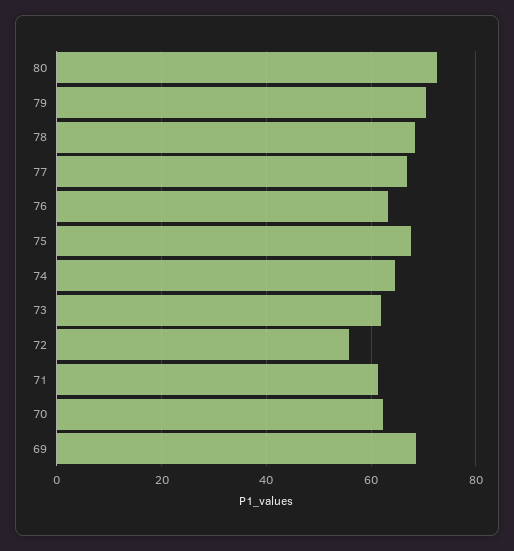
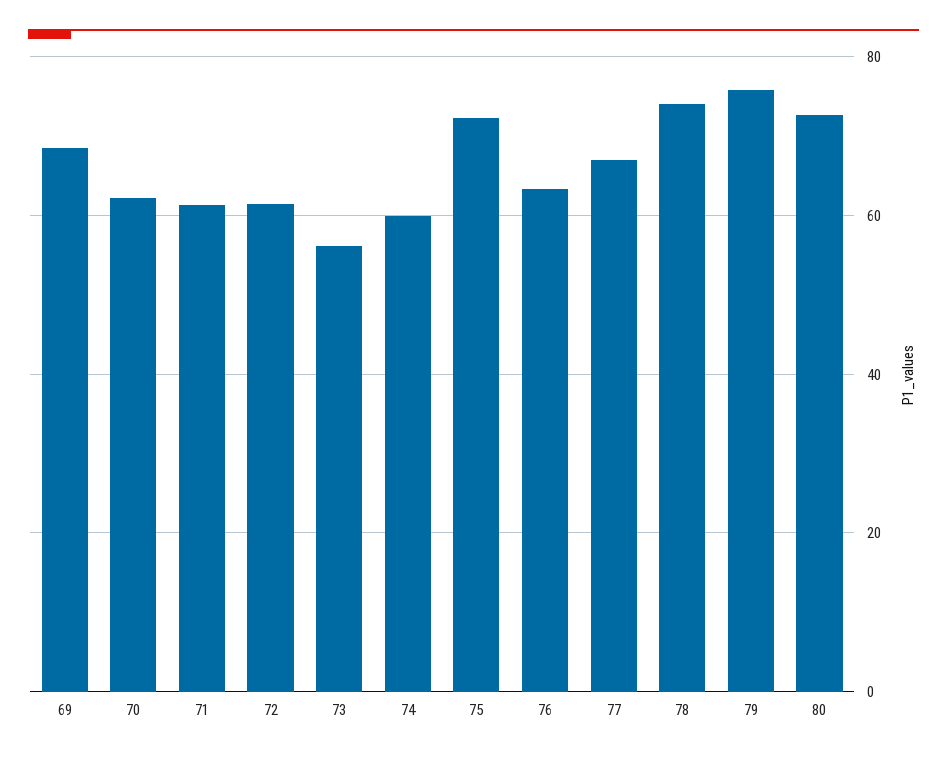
  {
    "80": 72,
-   "79": 70,
+   "79": 76,
-   "78": 68,
+   "78": 74,
    "77": 66,
    "76": 64,
-   "75": 68,
+   "75": 72,
-   "74": 64,
+   "74": 60,
-   "73": 62,
+   "73": 56,
-   "72": 56,
+   "72": 62,
    "71": 62,
    "70": 62,
    "69": 68
  }

